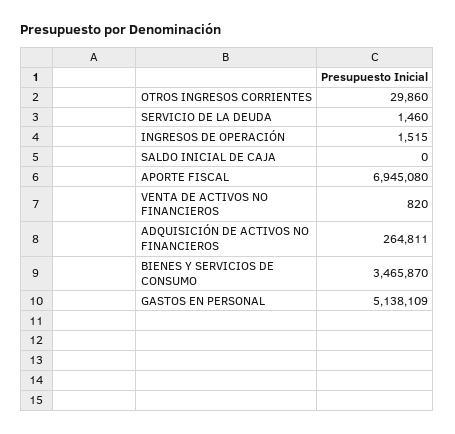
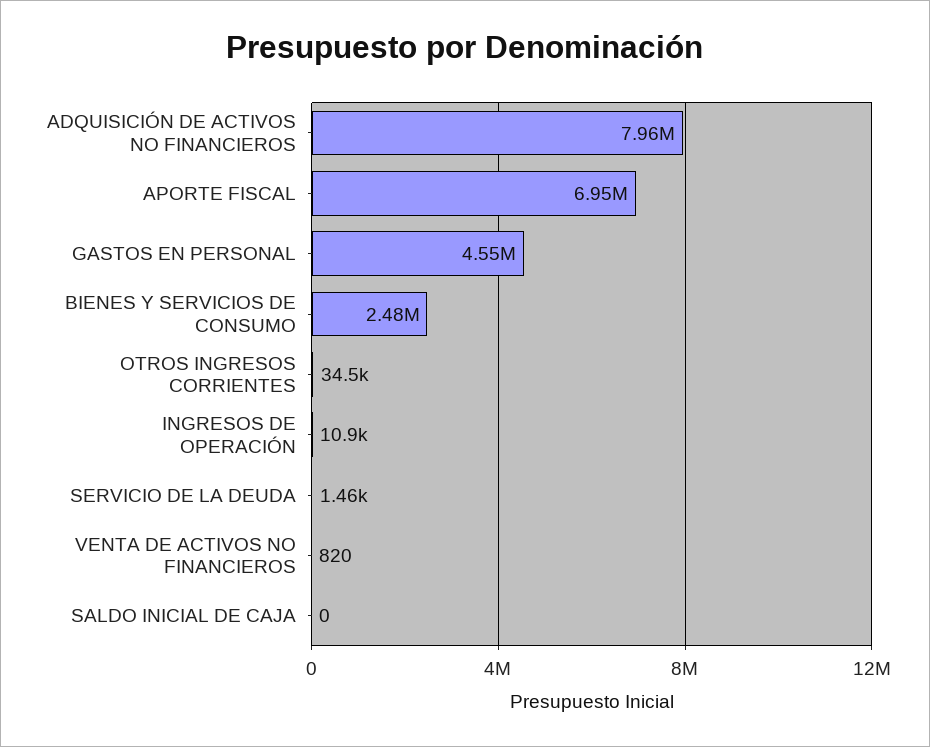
  {
-   "OTROS INGRESOS CORRIENTES": 29860,
+   "OTROS INGRESOS CORRIENTES": 34500,
    "SERVICIO DE LA DEUDA": 1460,
-   "INGRESOS DE OPERACIÓN": 1515,
+   "INGRESOS DE OPERACIÓN": 10900,
    "SALDO INICIAL DE CAJA": 0,
    "APORTE FISCAL": 6945080,
    "VENTA DE ACTIVOS NO FINANCIEROS": 820,
-   "ADQUISICIÓN DE ACTIVOS NO FINANCIEROS": 264811,
+   "ADQUISICIÓN DE ACTIVOS NO FINANCIEROS": 7960000,
-   "BIENES Y SERVICIOS DE CONSUMO": 3465870,
+   "BIENES Y SERVICIOS DE CONSUMO": 2480000,
-   "GASTOS EN PERSONAL": 5138109
+   "GASTOS EN PERSONAL": 4550000
  }

